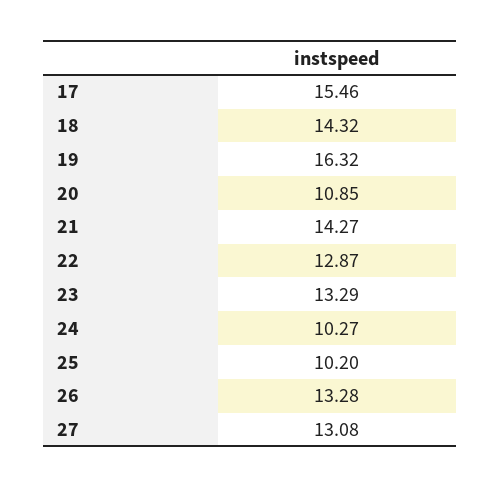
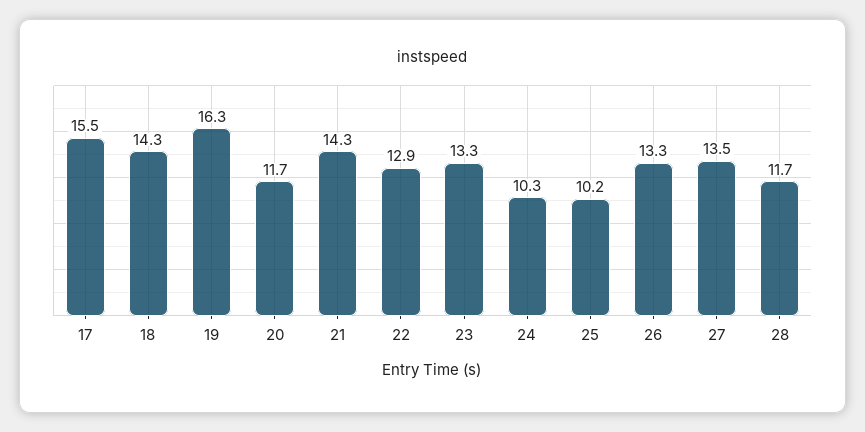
  {
    "17": 15.46,
    "18": 14.32,
    "19": 16.32,
-   "20": 10.85,
+   "20": 11.7,
    "21": 14.27,
    "22": 12.87,
    "23": 13.29,
    "24": 10.27,
    "25": 10.2,
    "26": 13.28,
-   "27": 13.08
+   "27": 13.5,
+   "28": 11.7
  }

